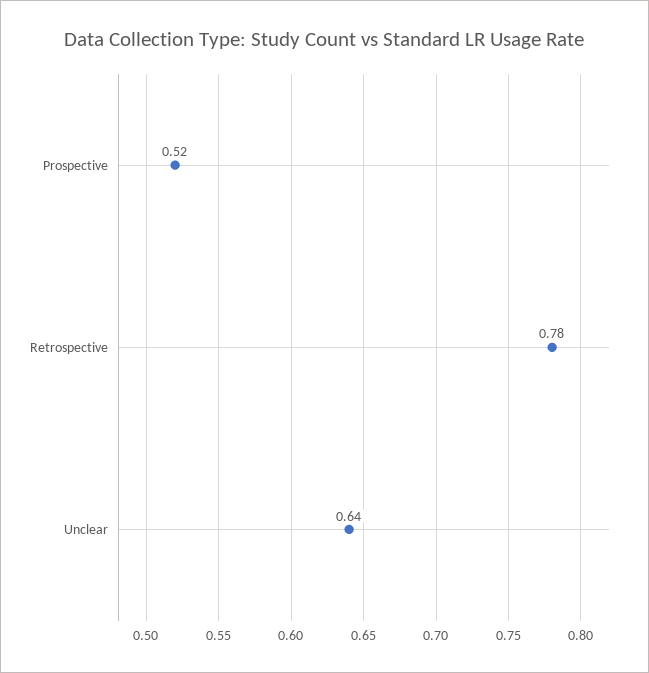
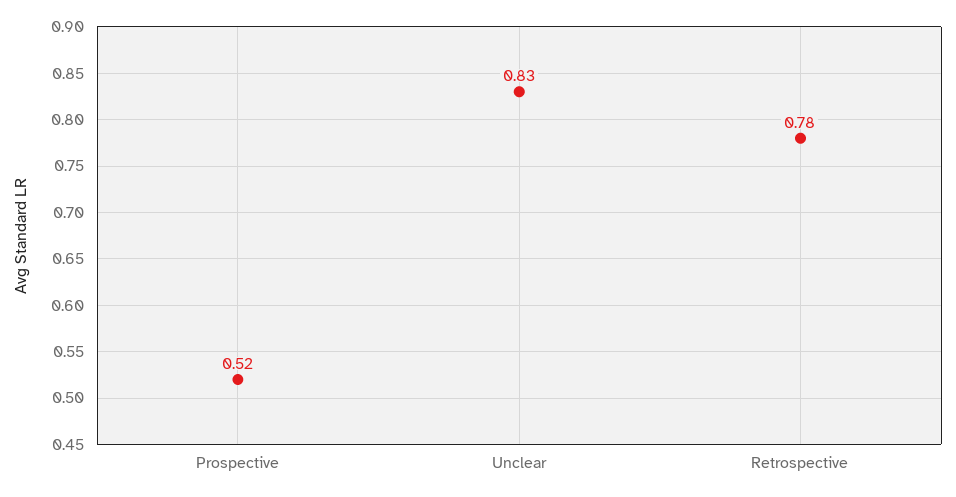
  {
    "Prospective": 0.52,
    "Retrospective": 0.78,
-   "Unclear": 0.64
+   "Unclear": 0.83
  }

